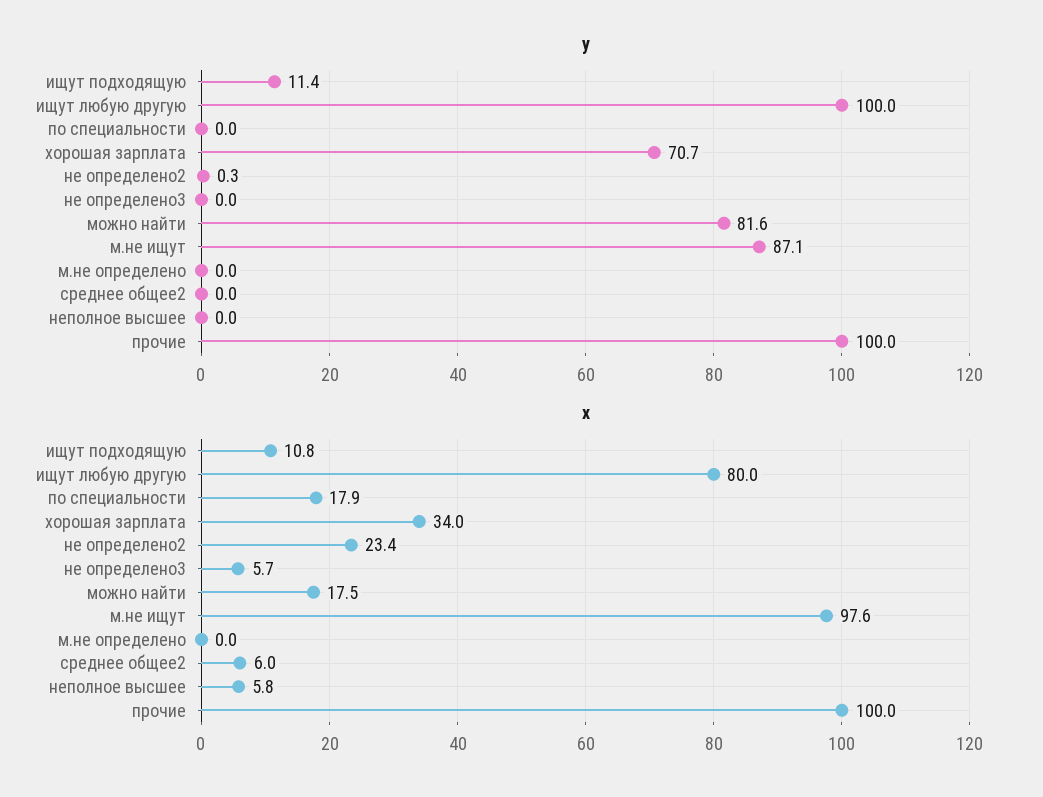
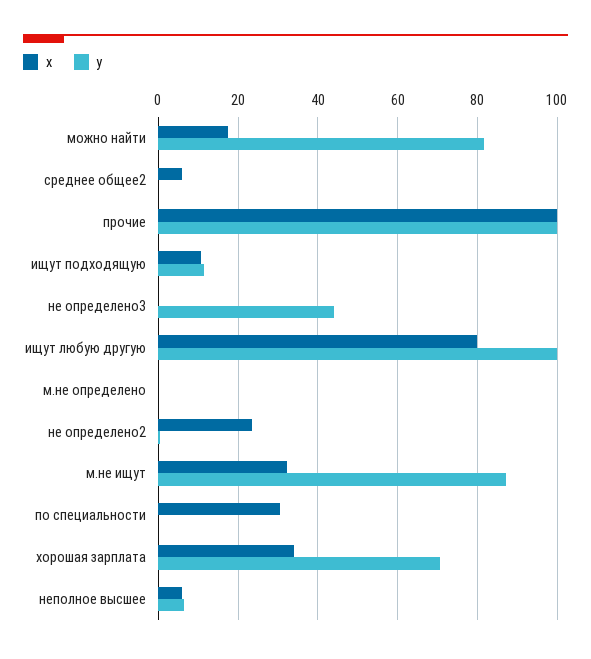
  {
    "y": {
      "ищут подходящую": 11.4,
      "ищут любую другую": 100,
      "по специальности": 0,
      "хорошая зарплата": 70.7,
      "не определено2": 0.3,
-     "не определено3": 0,
+     "не определено3": 44,
      "можно найти": 81.6,
      "м.не ищут": 87.1,
      "м.не определено": 0,
      "среднее общее2": 0,
-     "неполное высшее": 0,
+     "неполное высшее": 6,
      "прочие": 100
    },
    "x": {
      "ищут подходящую": 10.8,
      "ищут любую другую": 80,
-     "по специальности": 17.9,
+     "по специальности": 30,
      "хорошая зарплата": 34,
      "не определено2": 23.4,
-     "не определено3": 5.7,
+     "не определено3": 0,
      "можно найти": 17.5,
-     "м.не ищут": 97.6,
+     "м.не ищут": 32,
      "м.не определено": 0,
      "среднее общее2": 6,
      "неполное высшее": 5.8,
      "прочие": 100
    }
  }

